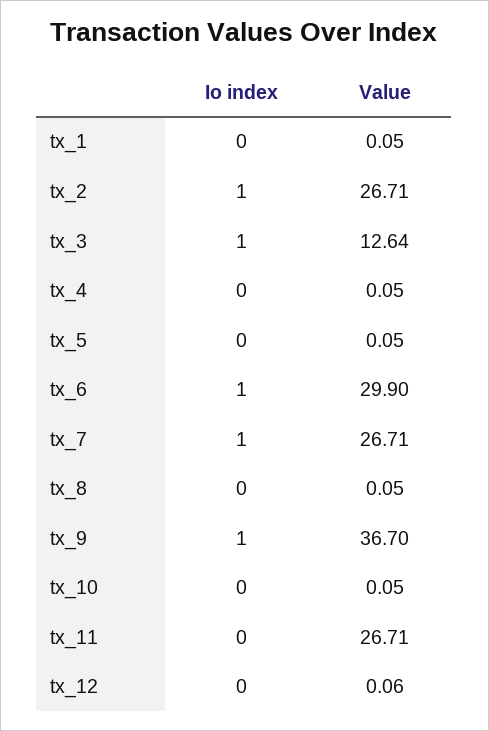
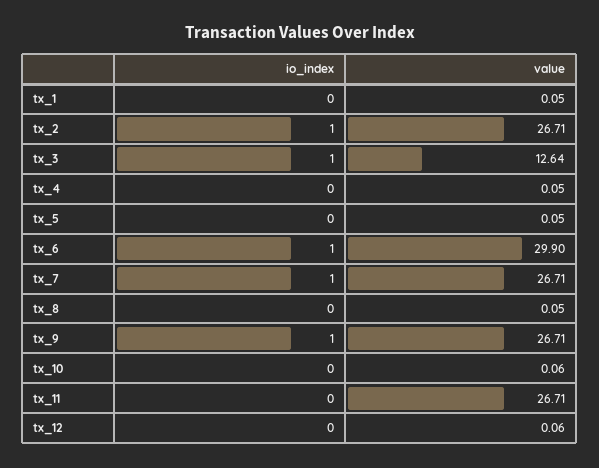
  {
    "Io index": {
      "tx_1": 0,
      "tx_2": 1,
      "tx_3": 1,
      "tx_4": 0,
      "tx_5": 0,
      "tx_6": 1,
      "tx_7": 1,
      "tx_8": 0,
      "tx_9": 1,
      "tx_10": 0,
      "tx_11": 0,
      "tx_12": 0
    },
    "Value": {
      "tx_1": 0.05,
      "tx_2": 26.71,
      "tx_3": 12.64,
      "tx_4": 0.05,
      "tx_5": 0.05,
      "tx_6": 29.9,
      "tx_7": 26.71,
      "tx_8": 0.05,
-     "tx_9": 36.7,
+     "tx_9": 26.71,
-     "tx_10": 0.05,
+     "tx_10": 0.06,
      "tx_11": 26.71,
      "tx_12": 0.06
    }
  }

